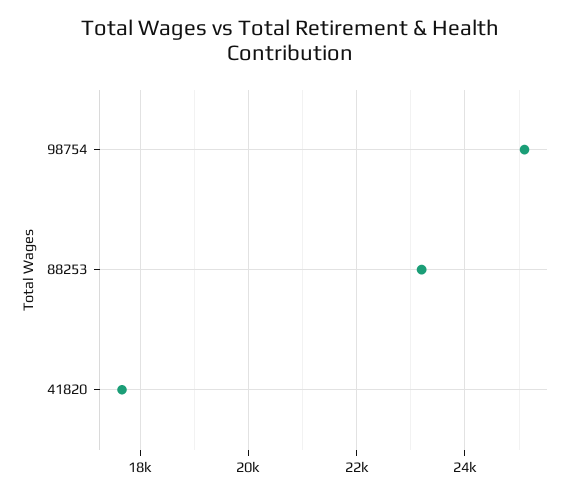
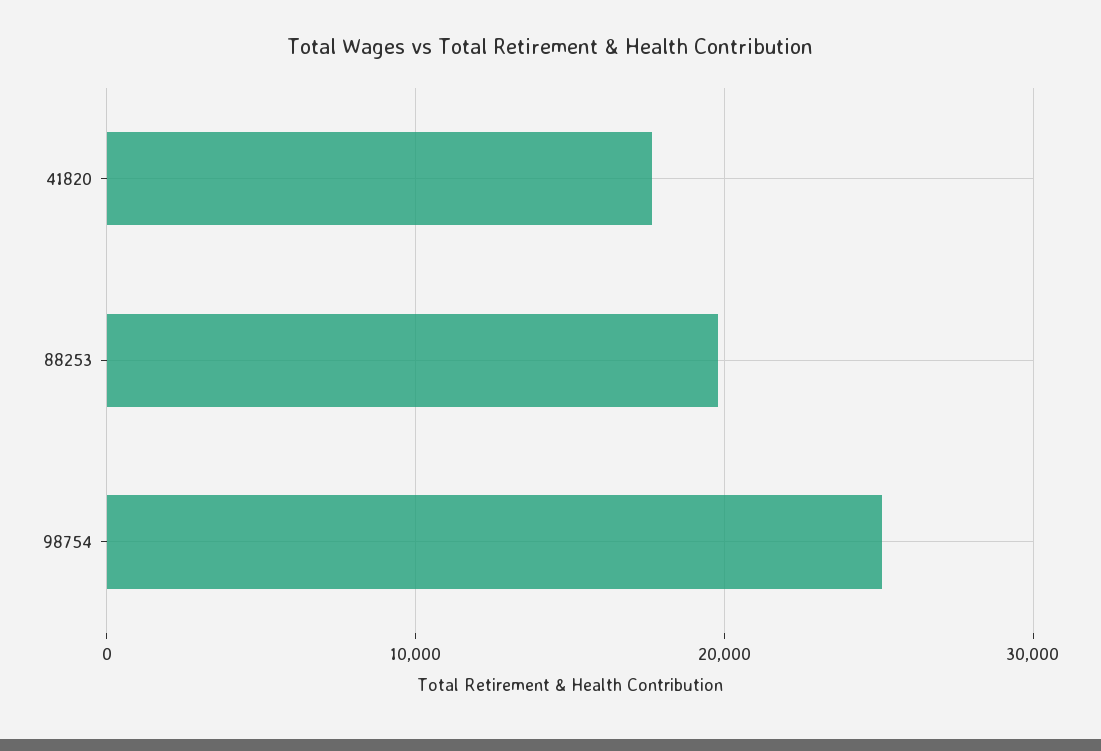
  {
    "98754": 25200,
-   "88253": 23200,
+   "88253": 20000,
    "41820": 17600
  }

